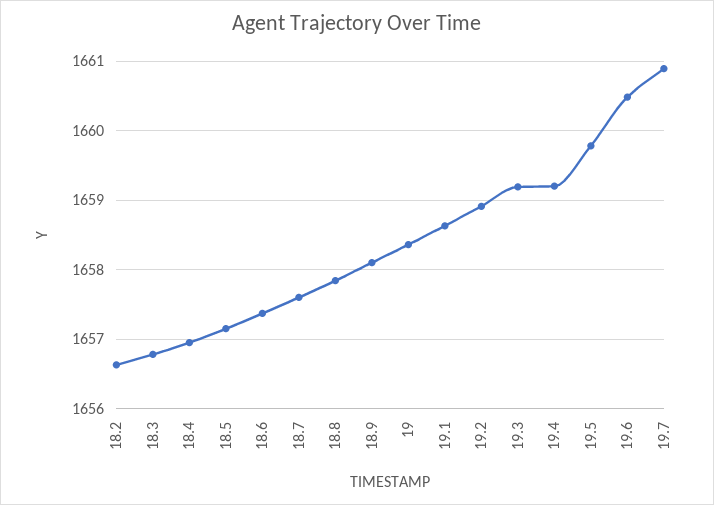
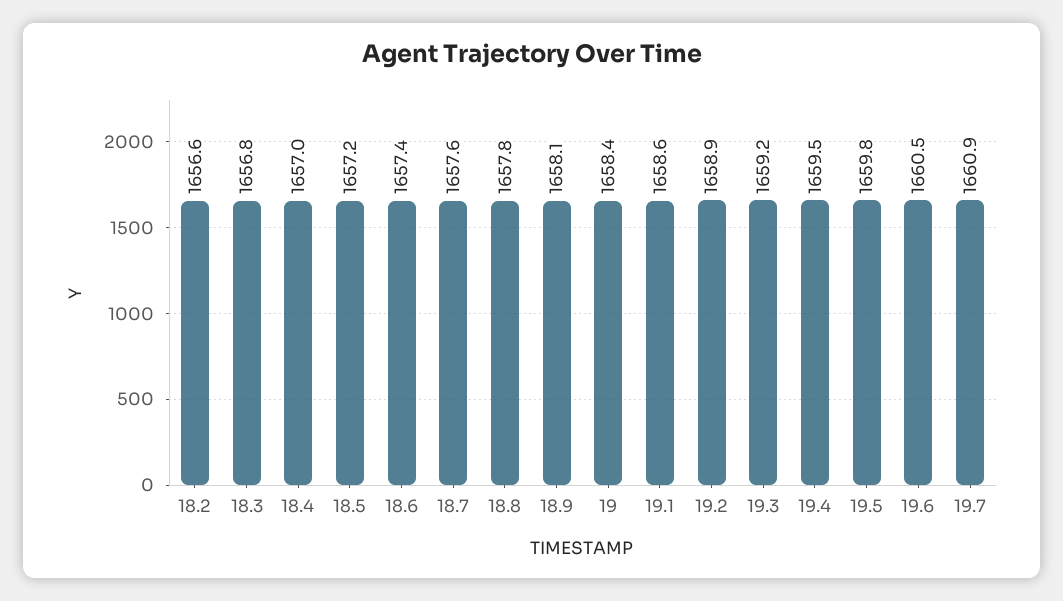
  {
    "18.2": 1656.6,
    "18.3": 1656.8,
    "18.4": 1657,
    "18.5": 1657.2,
    "18.6": 1657.4,
    "18.7": 1657.6,
    "18.8": 1657.8,
    "18.9": 1658.1,
    "19": 1658.4,
    "19.1": 1658.6,
    "19.2": 1658.9,
    "19.3": 1659.2,
-   "19.4": 1659.2,
+   "19.4": 1659.5,
    "19.5": 1659.8,
    "19.6": 1660.5,
    "19.7": 1660.9
  }

